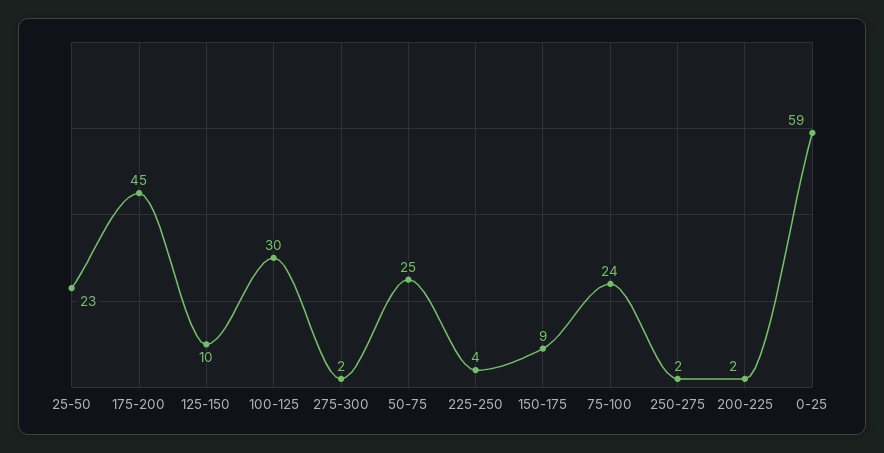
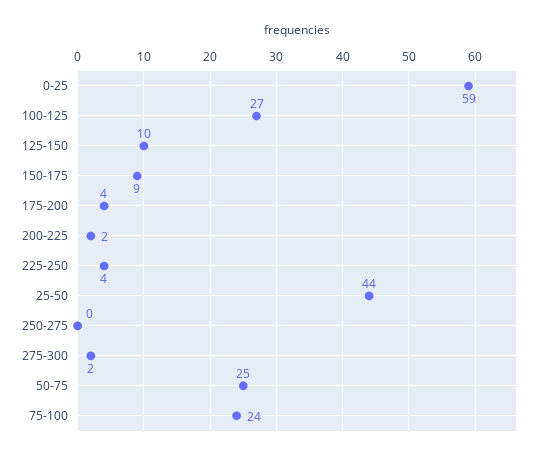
  {
-   "25-50": 23,
+   "25-50": 44,
-   "175-200": 45,
+   "175-200": 4,
    "125-150": 10,
-   "100-125": 30,
+   "100-125": 27,
    "275-300": 2,
    "50-75": 25,
    "225-250": 4,
    "150-175": 9,
    "75-100": 24,
-   "250-275": 2,
+   "250-275": 0,
    "200-225": 2,
    "0-25": 59
  }

